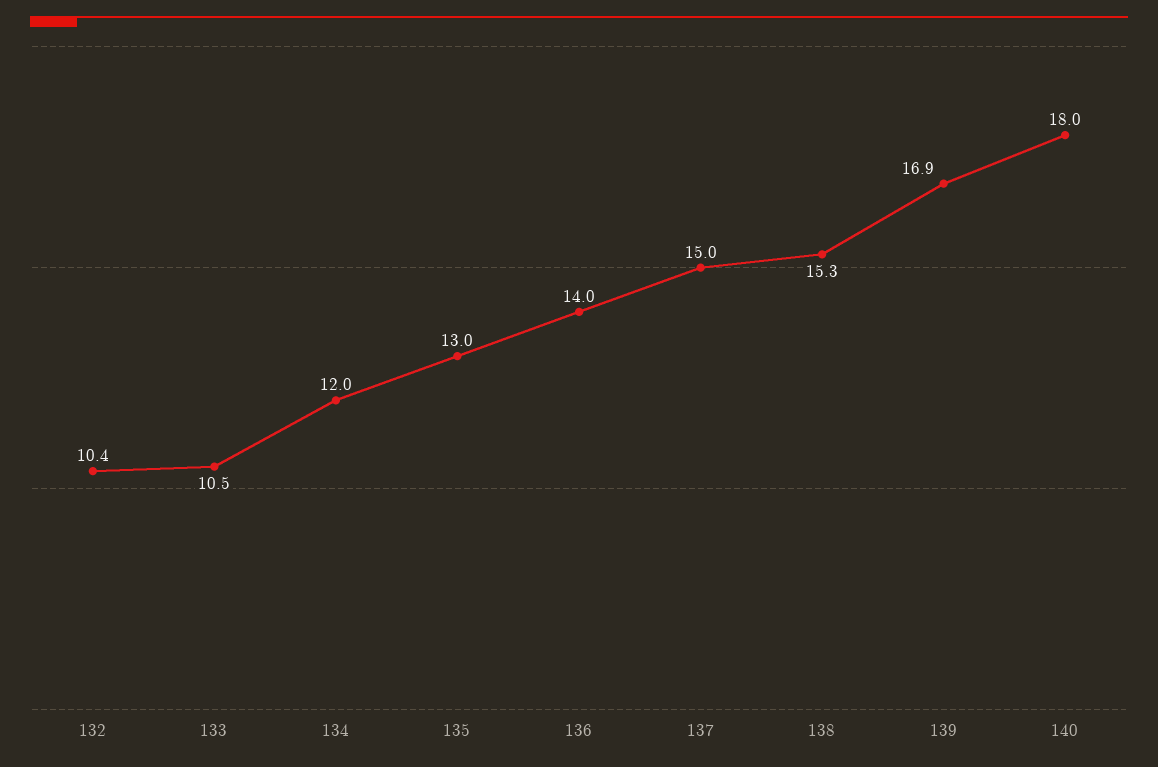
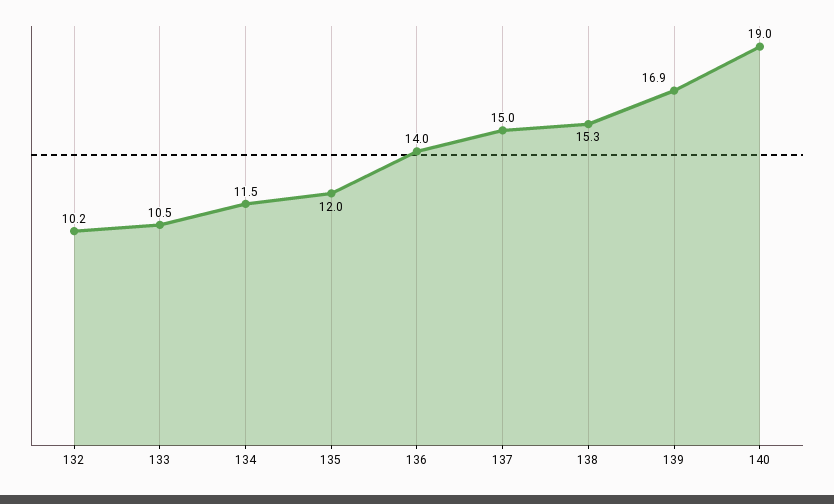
  {
-   "132": 10.4,
+   "132": 10.2,
    "133": 10.5,
-   "134": 12,
+   "134": 11.5,
-   "135": 13,
+   "135": 12,
    "136": 14,
    "137": 15,
    "138": 15.3,
    "139": 16.9,
-   "140": 18
+   "140": 19
  }

